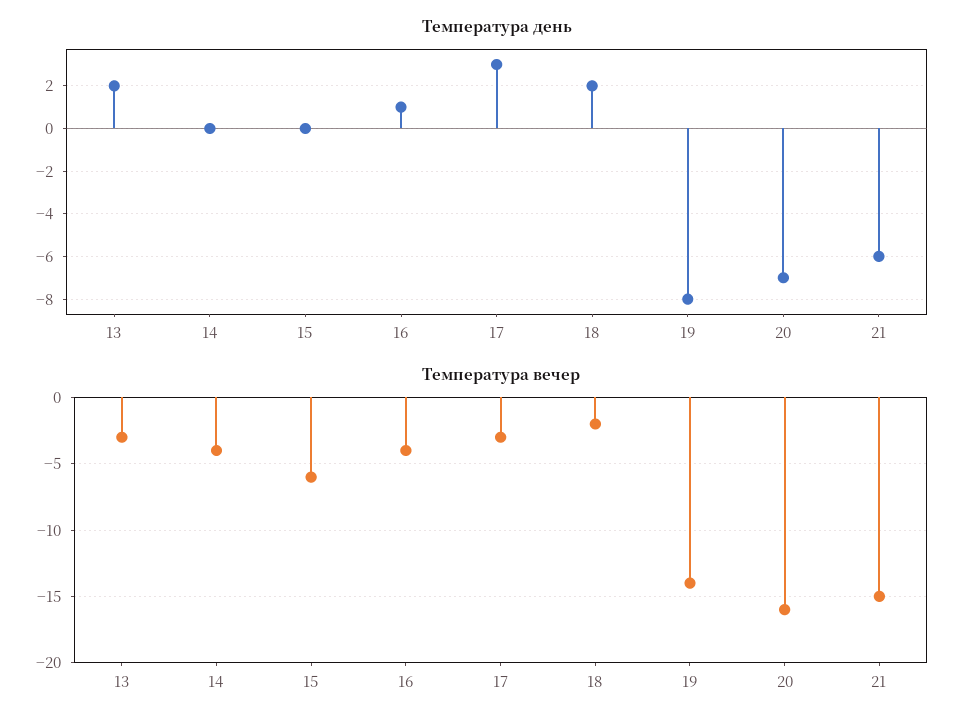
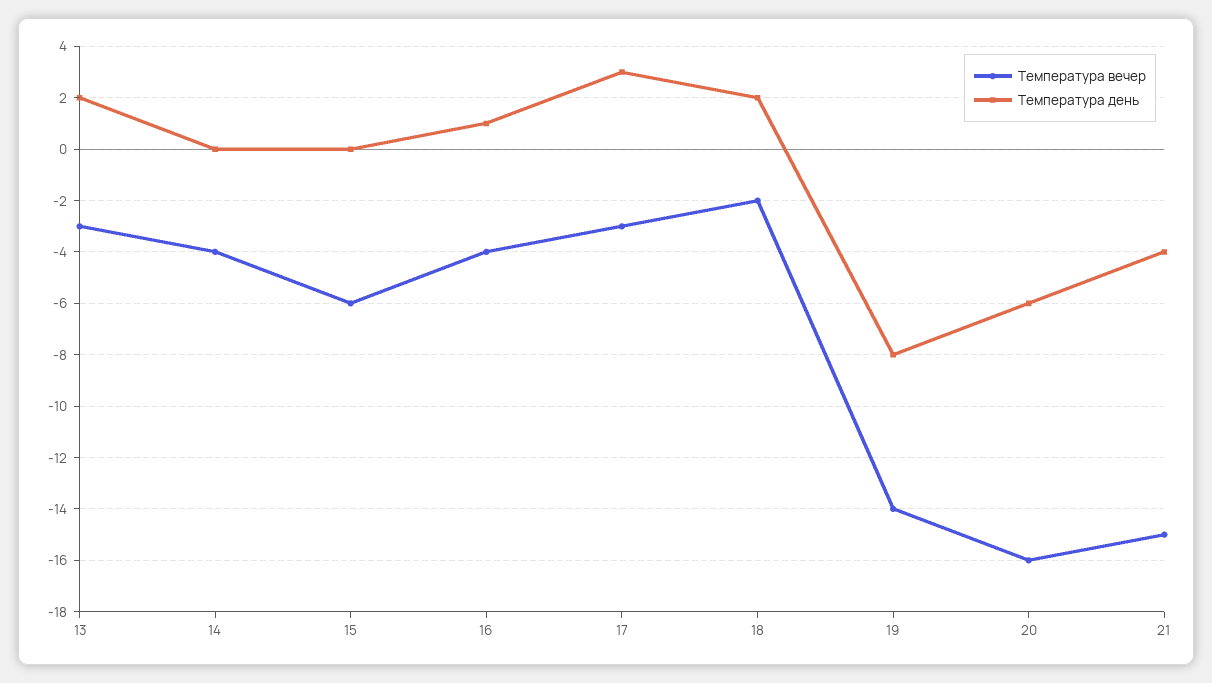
  {
    "Температура день": {
      "13": 2,
      "14": 0,
      "15": 0,
      "16": 1,
      "17": 3,
      "18": 2,
      "19": -8,
-     "20": -7,
+     "20": -6,
-     "21": -6
+     "21": -4
    },
    "Температура вечер": {
      "13": -3,
      "14": -4,
      "15": -6,
      "16": -4,
      "17": -3,
      "18": -2,
      "19": -14,
      "20": -16,
      "21": -15
    }
  }

